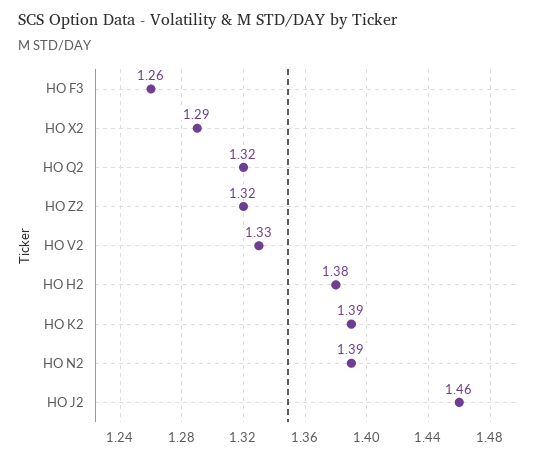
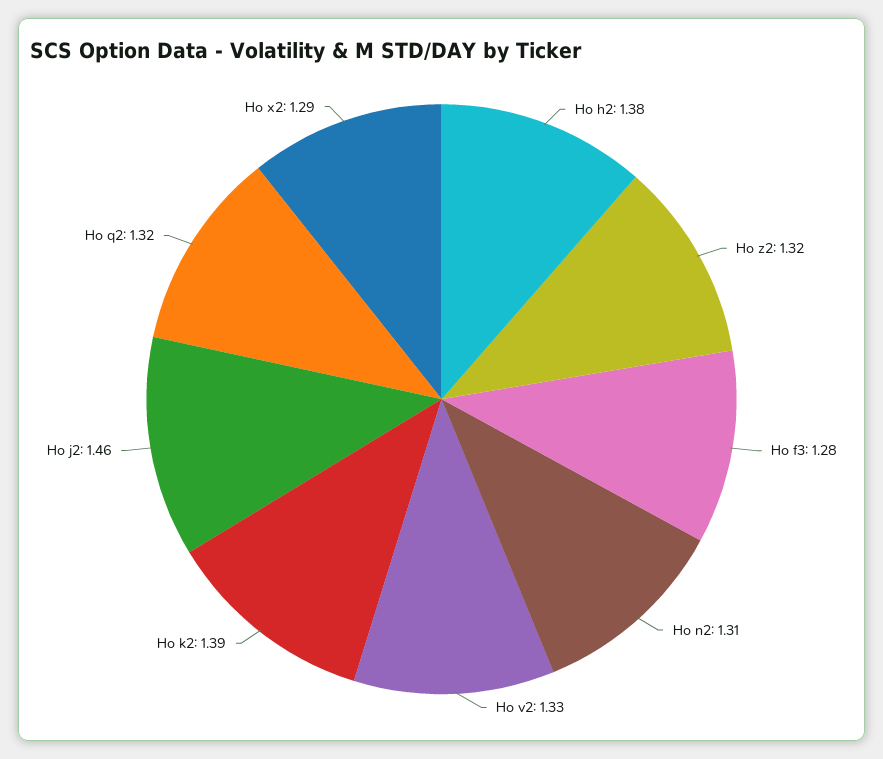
  {
-   "HO F3": 1.26,
+   "HO F3": 1.28,
    "HO X2": 1.29,
    "HO Q2": 1.32,
    "HO Z2": 1.32,
    "HO V2": 1.33,
    "HO H2": 1.38,
    "HO K2": 1.39,
-   "HO N2": 1.39,
+   "HO N2": 1.31,
    "HO J2": 1.46
  }

